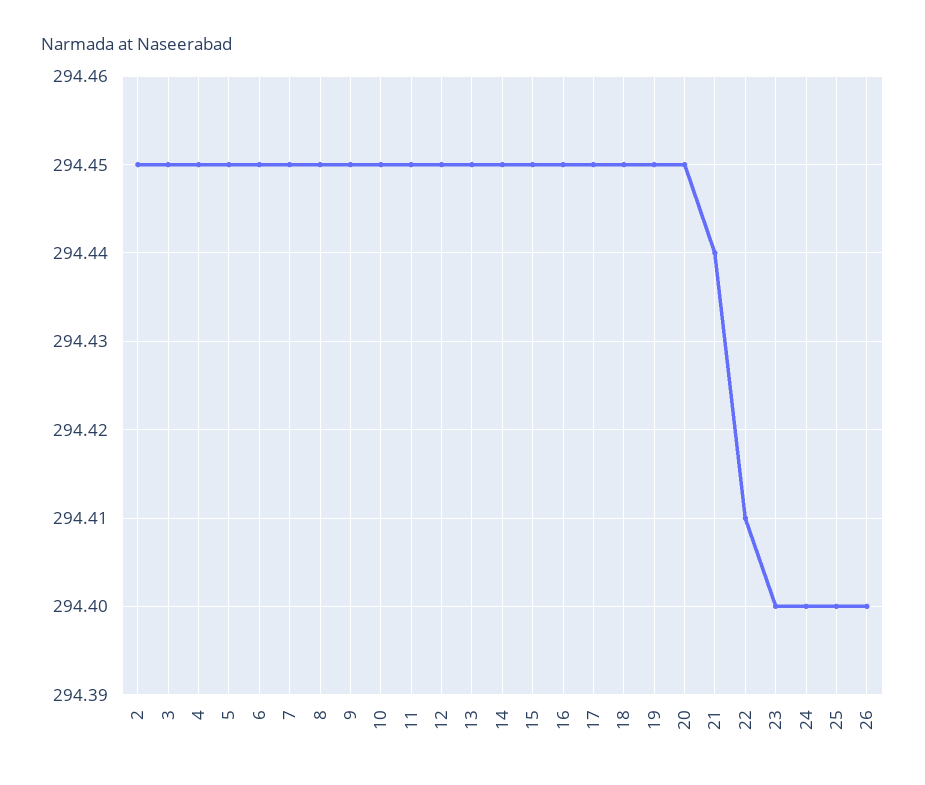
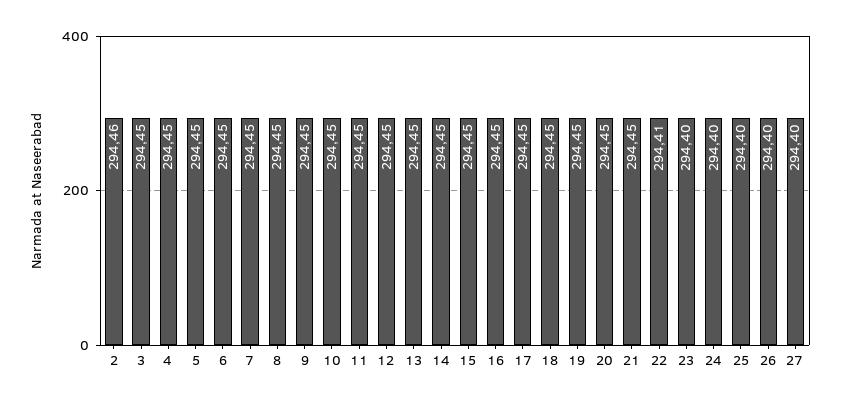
  {
-   "2": 294.45,
+   "2": 294.46,
    "3": 294.45,
    "4": 294.45,
    "5": 294.45,
    "6": 294.45,
    "7": 294.45,
    "8": 294.45,
    "9": 294.45,
    "10": 294.45,
    "11": 294.45,
    "12": 294.45,
    "13": 294.45,
    "14": 294.45,
    "15": 294.45,
    "16": 294.45,
    "17": 294.45,
    "18": 294.45,
    "19": 294.45,
    "20": 294.45,
-   "21": 294.44,
+   "21": 294.45,
    "22": 294.41,
    "23": 294.4,
    "24": 294.4,
    "25": 294.4,
-   "26": 294.4
+   "26": 294.4,
+   "27": 294.4
  }

